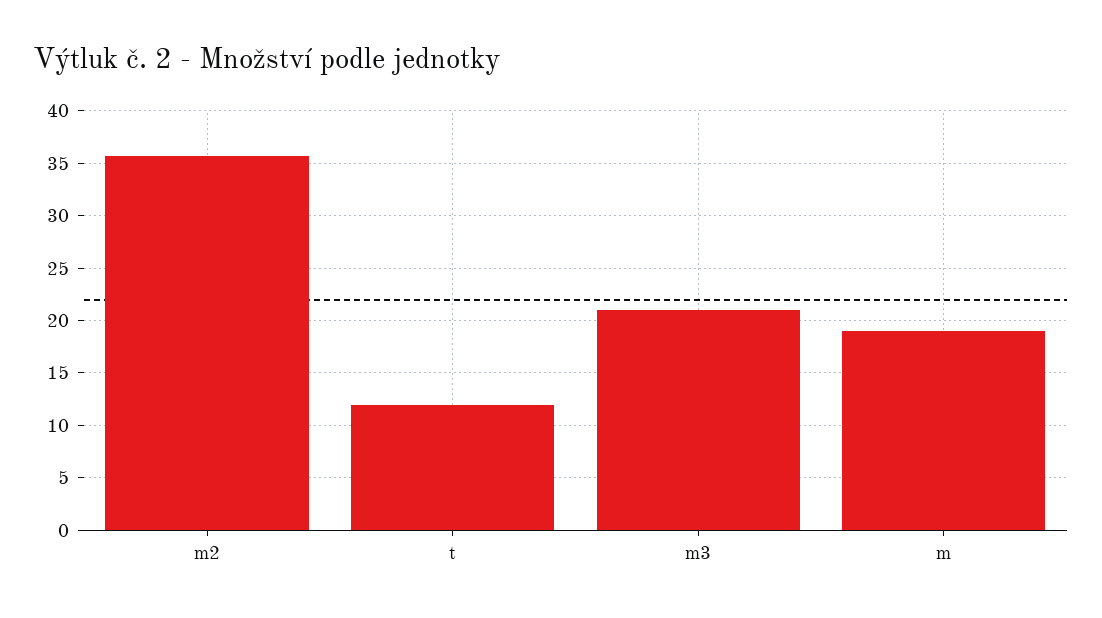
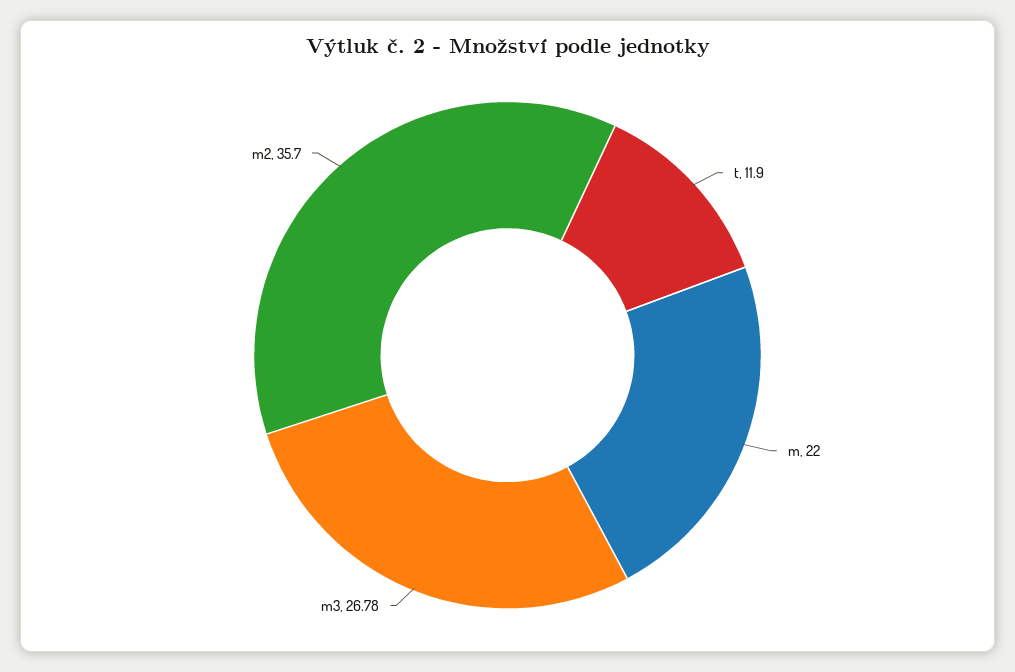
  {
    "m2": 35.7,
    "t": 11.9,
-   "m3": 21,
+   "m3": 26.78,
-   "m": 19
+   "m": 22
  }

